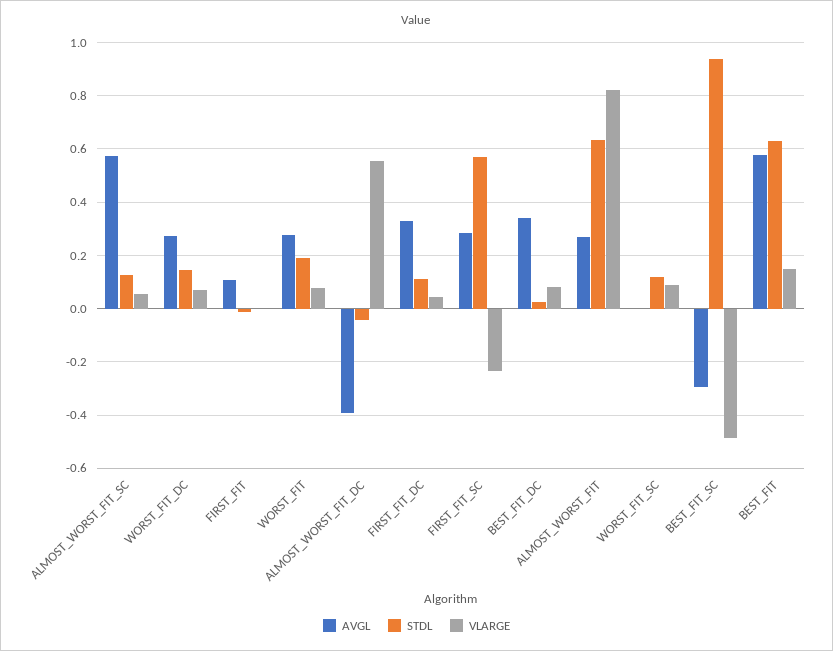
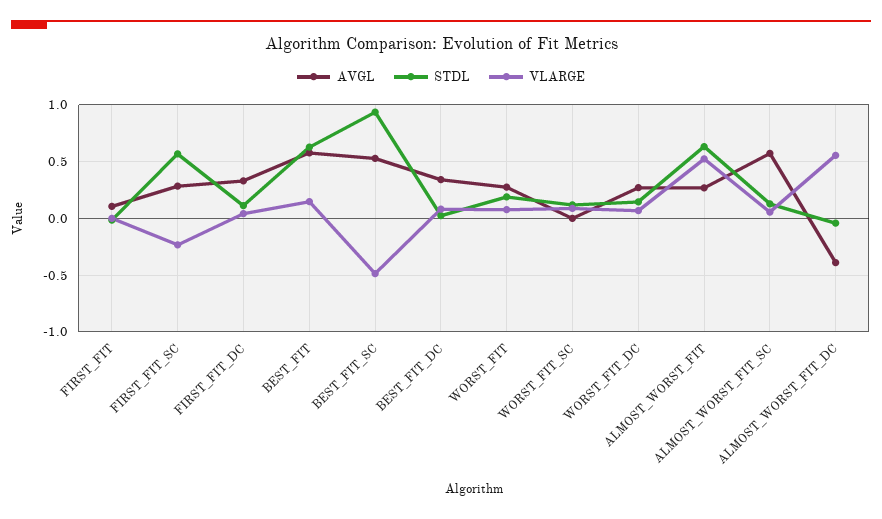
  {
    "AVGL": {
      "ALMOST_WORST_FIT_SC": 0.575,
      "WORST_FIT_DC": 0.275,
      "FIRST_FIT": 0.1,
      "WORST_FIT": 0.275,
      "ALMOST_WORST_FIT_DC": -0.4,
      "FIRST_FIT_DC": 0.325,
      "FIRST_FIT_SC": 0.275,
      "BEST_FIT_DC": 0.35,
      "ALMOST_WORST_FIT": 0.275,
      "WORST_FIT_SC": 0,
-     "BEST_FIT_SC": -0.3,
+     "BEST_FIT_SC": 0.5,
      "BEST_FIT": 0.575
    },
    "STDL": {
      "ALMOST_WORST_FIT_SC": 0.125,
      "WORST_FIT_DC": 0.15,
      "FIRST_FIT": -0.025,
      "WORST_FIT": 0.2,
      "ALMOST_WORST_FIT_DC": -0.05,
      "FIRST_FIT_DC": 0.1,
      "FIRST_FIT_SC": 0.575,
      "BEST_FIT_DC": 0.025,
      "ALMOST_WORST_FIT": 0.625,
      "WORST_FIT_SC": 0.125,
      "BEST_FIT_SC": 0.925,
      "BEST_FIT": 0.625
    },
    "VLARGE": {
      "ALMOST_WORST_FIT_SC": 0.05,
      "WORST_FIT_DC": 0.075,
      "FIRST_FIT": 0,
      "WORST_FIT": 0.075,
      "ALMOST_WORST_FIT_DC": 0.55,
      "FIRST_FIT_DC": 0.05,
      "FIRST_FIT_SC": -0.225,
      "BEST_FIT_DC": 0.075,
-     "ALMOST_WORST_FIT": 0.825,
+     "ALMOST_WORST_FIT": 0.5,
      "WORST_FIT_SC": 0.1,
      "BEST_FIT_SC": -0.475,
      "BEST_FIT": 0.15
    }
  }

